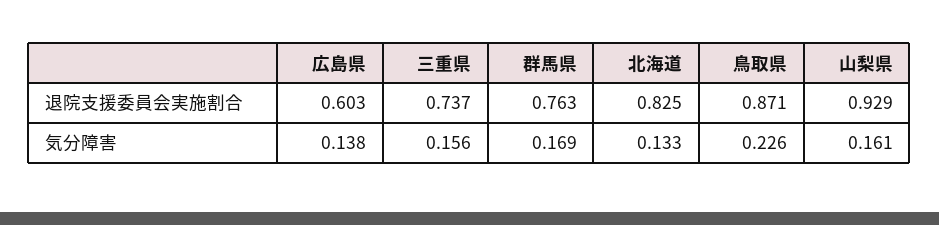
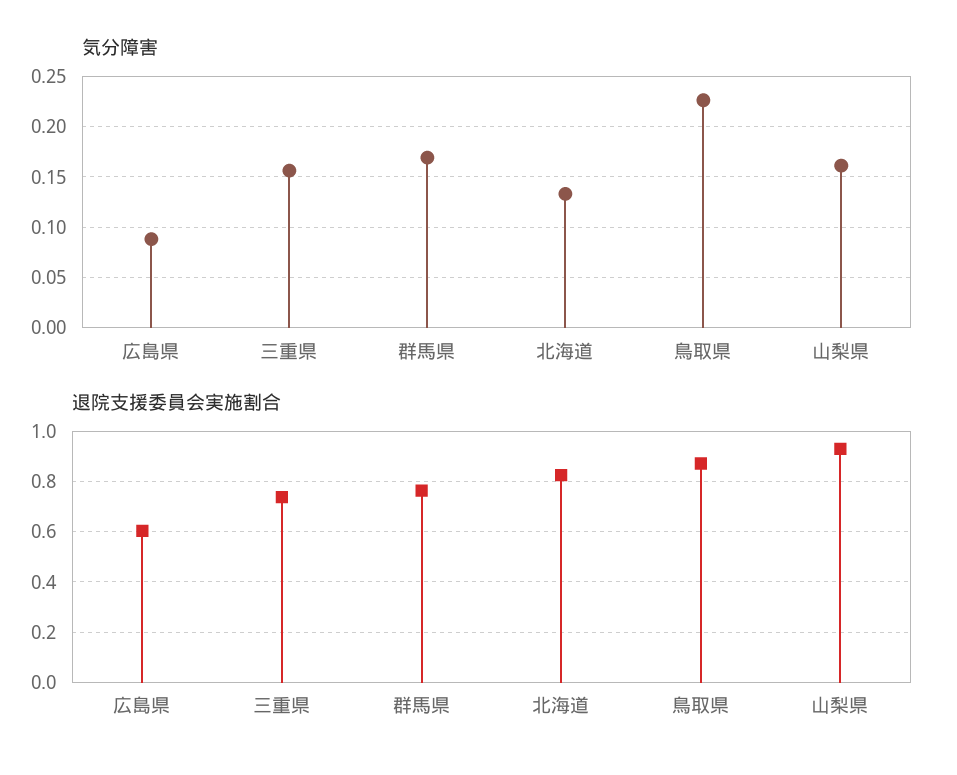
  {
    "退院支援委員会実施割合": {
      "広島県": 0.603,
      "三重県": 0.737,
      "群馬県": 0.763,
      "北海道": 0.825,
      "鳥取県": 0.871,
      "山梨県": 0.929
    },
    "気分障害": {
-     "広島県": 0.138,
+     "広島県": 0.09,
      "三重県": 0.156,
      "群馬県": 0.169,
      "北海道": 0.133,
      "鳥取県": 0.226,
      "山梨県": 0.161
    }
  }

